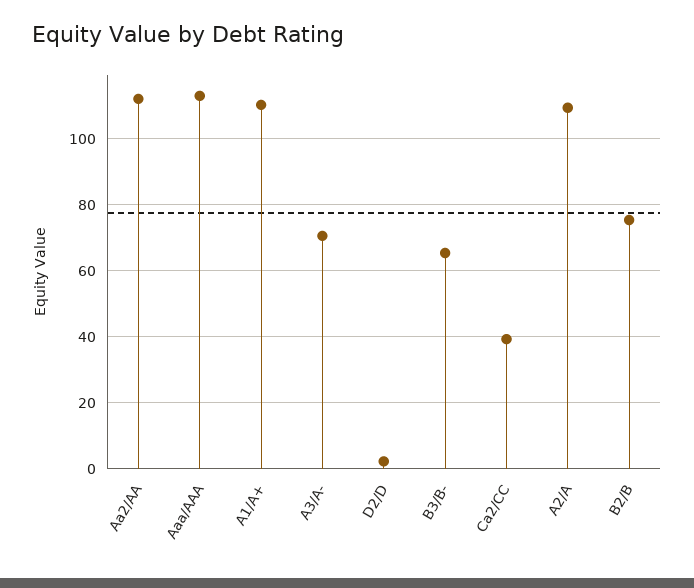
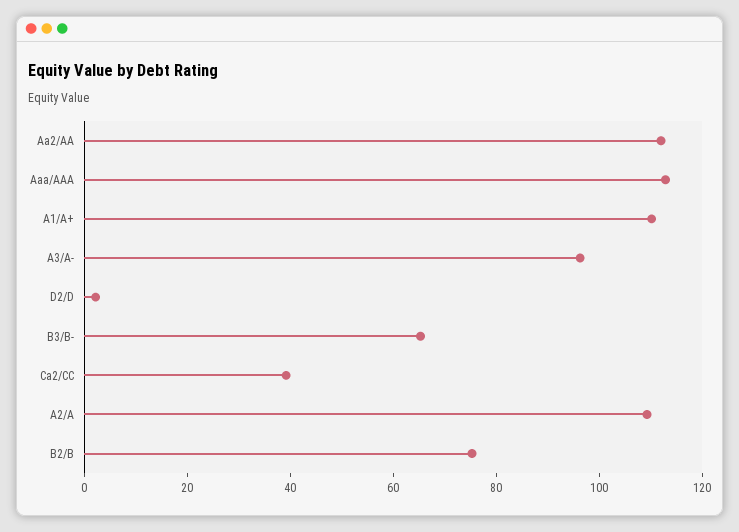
  {
    "Aa2/AA": 112,
    "Aaa/AAA": 112,
    "A1/A+": 110,
-   "A3/A-": 70,
+   "A3/A-": 95,
    "D2/D": 2,
    "B3/B-": 66,
    "Ca2/CC": 40,
    "A2/A": 110,
    "B2/B": 76
  }

